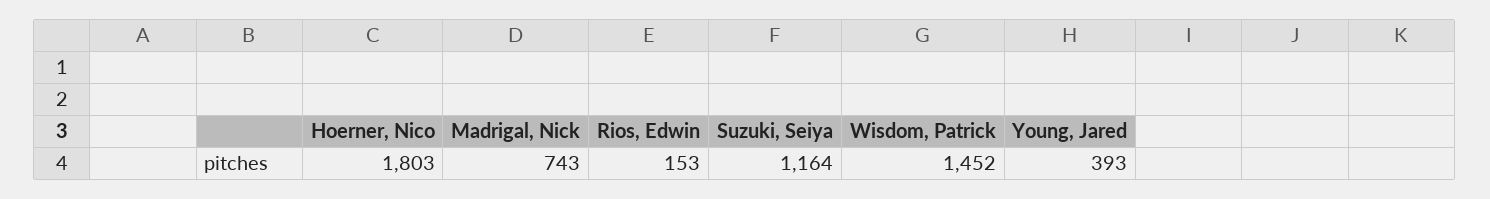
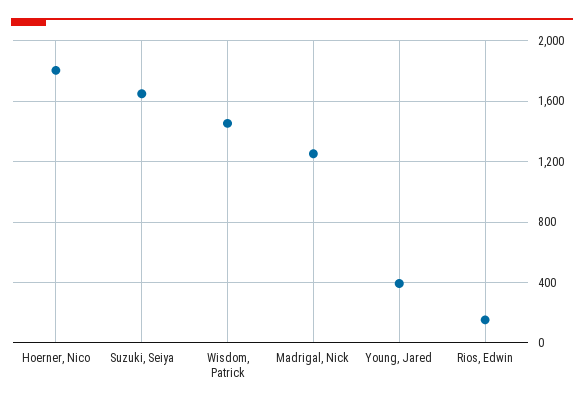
  {
    "Hoerner, Nico": 1803,
-   "Madrigal, Nick": 743,
+   "Madrigal, Nick": 1250,
    "Rios, Edwin": 153,
-   "Suzuki, Seiya": 1164,
+   "Suzuki, Seiya": 1650,
    "Wisdom, Patrick": 1452,
    "Young, Jared": 393
  }

